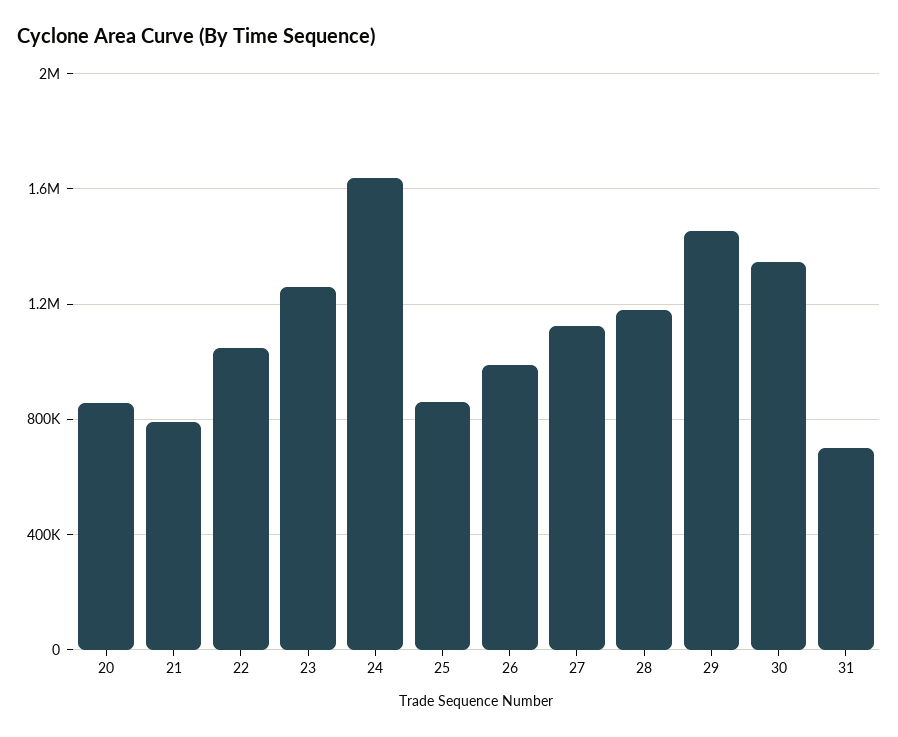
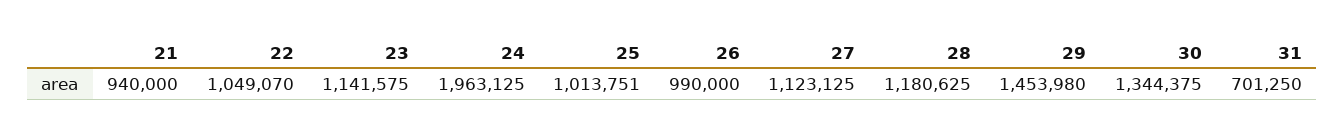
  {
-   "20": 850000,
-   "21": 800000,
+   "21": 940000,
    "22": 1049070,
-   "23": 1250000,
+   "23": 1141575,
-   "24": 1650000,
+   "24": 1963125,
-   "25": 850000,
+   "25": 1013751,
    "26": 990000,
    "27": 1123125,
    "28": 1180625,
    "29": 1453980,
    "30": 1344375,
    "31": 701250
  }

